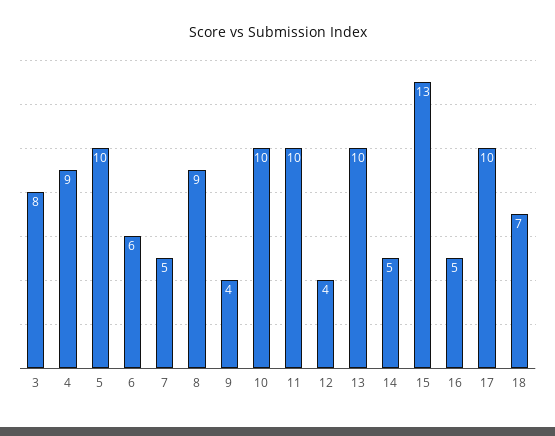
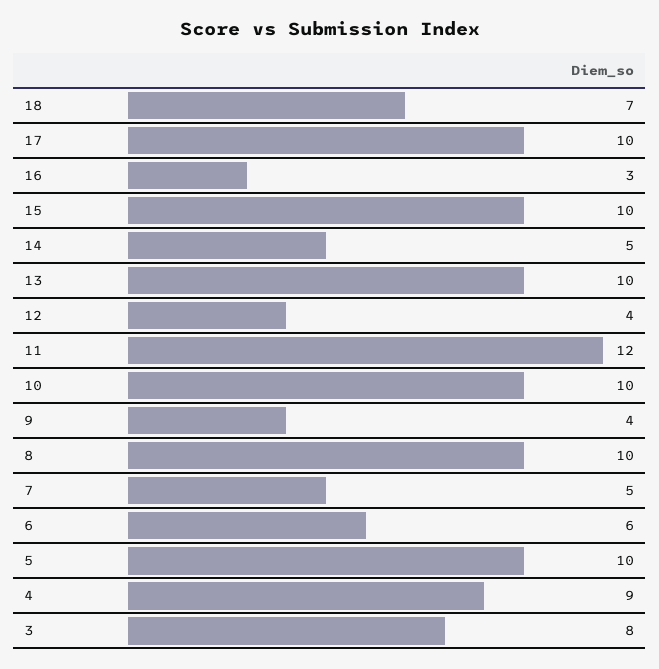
  {
    "3": 8,
    "4": 9,
    "5": 10,
    "6": 6,
    "7": 5,
-   "8": 9,
+   "8": 10,
    "9": 4,
    "10": 10,
-   "11": 10,
+   "11": 12,
    "12": 4,
    "13": 10,
    "14": 5,
-   "15": 13,
+   "15": 10,
-   "16": 5,
+   "16": 3,
    "17": 10,
    "18": 7
  }

